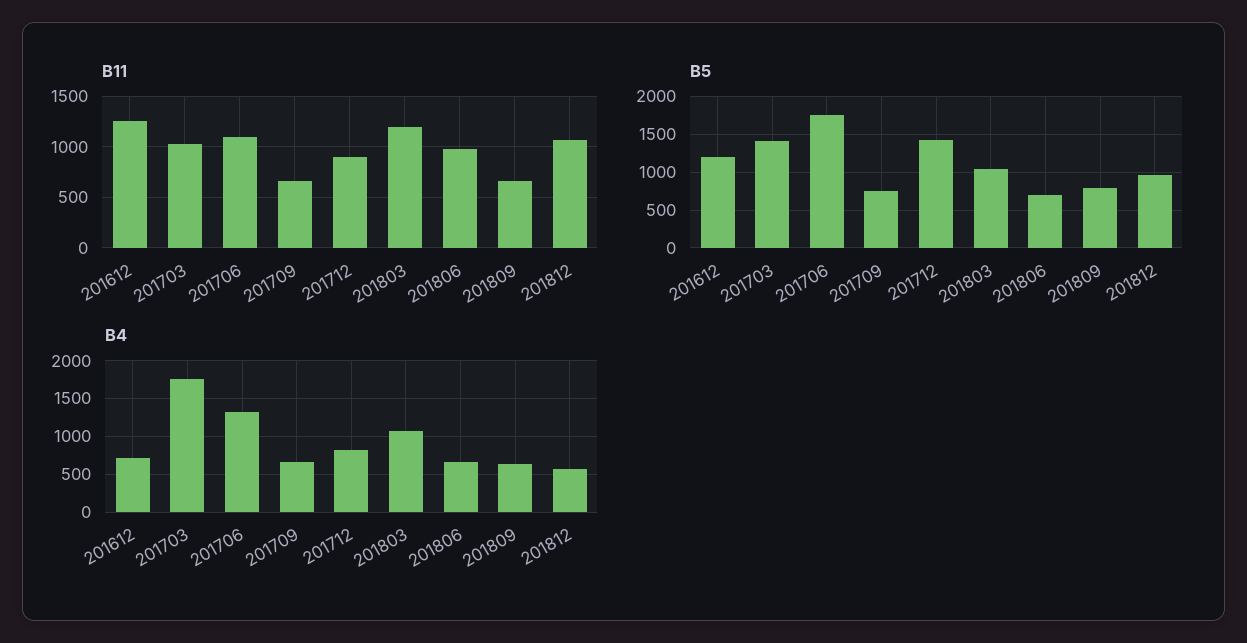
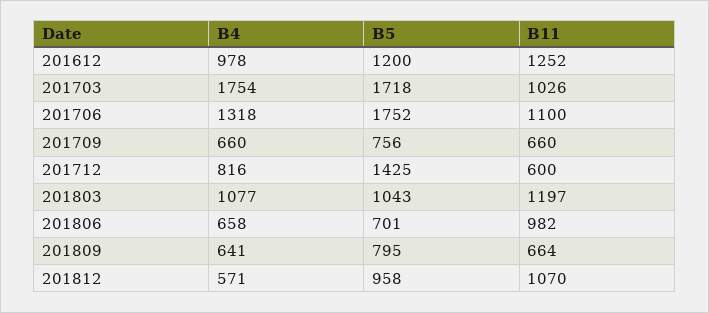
  {
    "B11": {
      "201612": 1252,
      "201703": 1026,
      "201706": 1100,
      "201709": 660,
-     "201712": 900,
+     "201712": 600,
      "201803": 1197,
      "201806": 982,
      "201809": 664,
      "201812": 1070
    },
    "B5": {
      "201612": 1200,
-     "201703": 1400,
+     "201703": 1718,
      "201706": 1752,
      "201709": 756,
      "201712": 1425,
      "201803": 1043,
      "201806": 701,
      "201809": 795,
      "201812": 958
    },
    "B4": {
-     "201612": 700,
+     "201612": 978,
      "201703": 1754,
      "201706": 1318,
      "201709": 660,
      "201712": 816,
      "201803": 1077,
      "201806": 658,
      "201809": 641,
      "201812": 571
    }
  }

